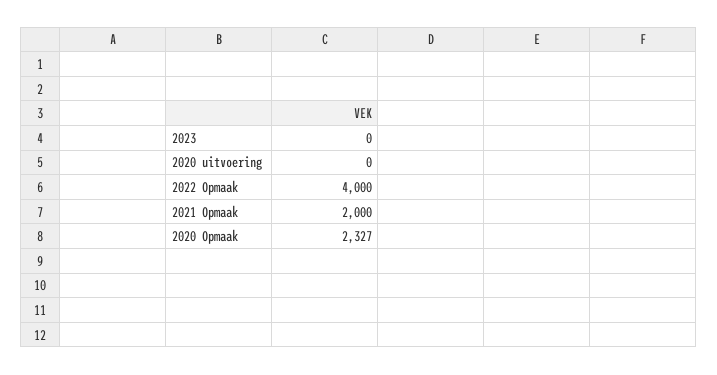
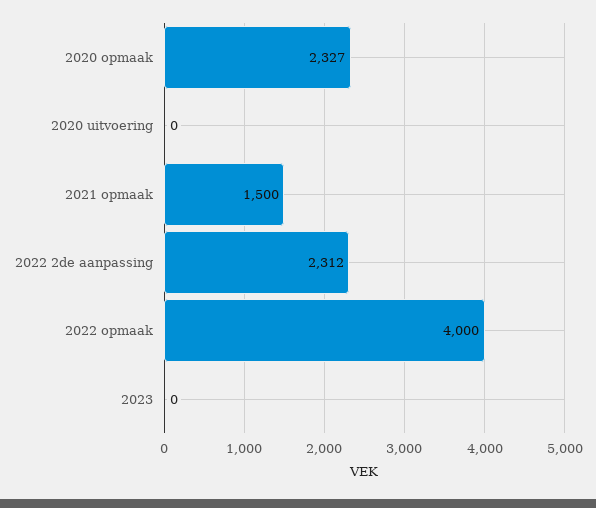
  {
    "2023": 0,
    "2020 uitvoering": 0,
    "2022 Opmaak": 4000,
-   "2021 Opmaak": 2000,
+   "2021 Opmaak": 1500,
-   "2020 Opmaak": 2327
+   "2020 Opmaak": 2327,
+   "2022 2de aanpassing": 2312
  }

